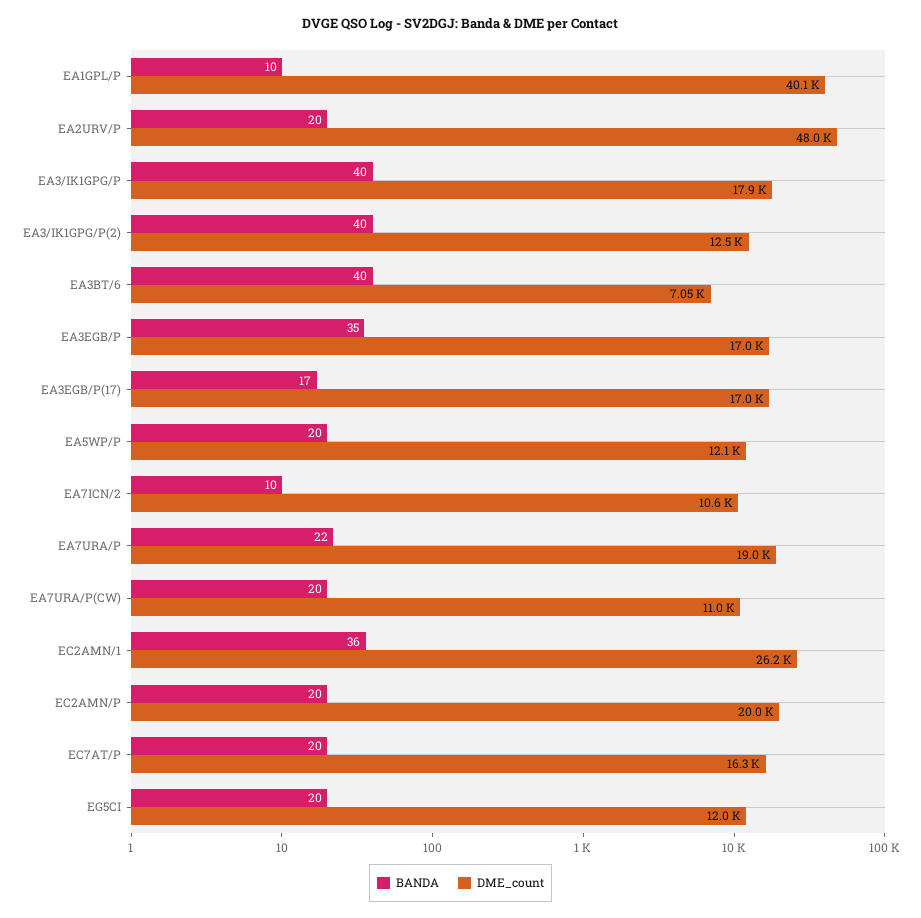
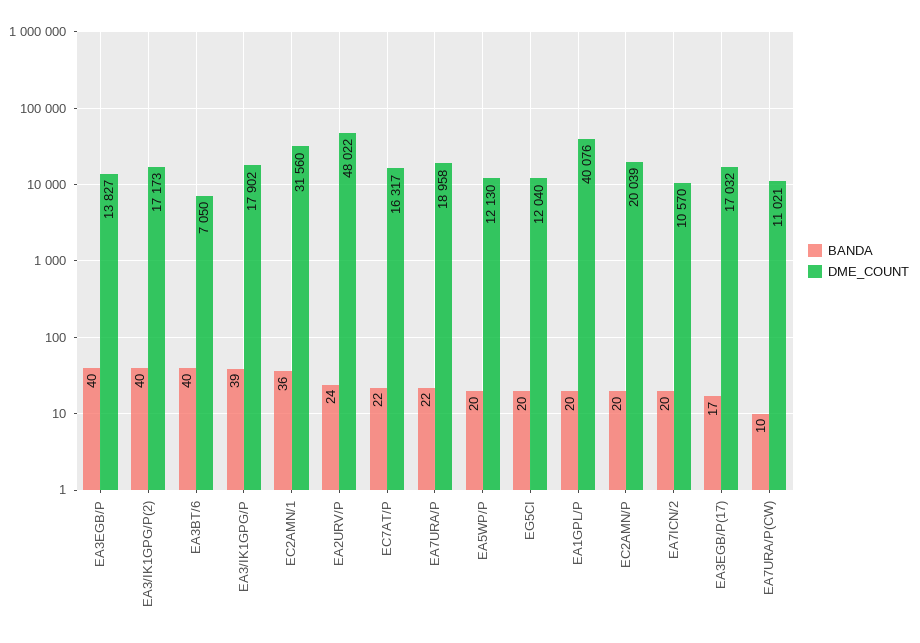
  {
    "BANDA": {
-     "EA1GPL/P": 10,
+     "EA1GPL/P": 20,
-     "EA2URV/P": 20,
+     "EA2URV/P": 24,
-     "EA3/IK1GPG/P": 40,
+     "EA3/IK1GPG/P": 39,
      "EA3/IK1GPG/P(2)": 40,
      "EA3BT/6": 40,
-     "EA3EGB/P": 35,
+     "EA3EGB/P": 40,
      "EA3EGB/P(17)": 17,
      "EA5WP/P": 20,
-     "EA7ICN/2": 10,
+     "EA7ICN/2": 20,
      "EA7URA/P": 22,
-     "EA7URA/P(CW)": 20,
+     "EA7URA/P(CW)": 10,
      "EC2AMN/1": 36,
      "EC2AMN/P": 20,
-     "EC7AT/P": 20,
+     "EC7AT/P": 22,
      "EG5CI": 20
    },
    "DME_count": {
      "EA1GPL/P": 40076,
      "EA2URV/P": 48022,
      "EA3/IK1GPG/P": 17902,
-     "EA3/IK1GPG/P(2)": 12500,
+     "EA3/IK1GPG/P(2)": 17173,
      "EA3BT/6": 7050,
-     "EA3EGB/P": 17000,
+     "EA3EGB/P": 13827,
      "EA3EGB/P(17)": 17032,
      "EA5WP/P": 12130,
      "EA7ICN/2": 10570,
      "EA7URA/P": 18958,
      "EA7URA/P(CW)": 11021,
-     "EC2AMN/1": 26200,
+     "EC2AMN/1": 31560,
      "EC2AMN/P": 20039,
      "EC7AT/P": 16317,
      "EG5CI": 12040
    }
  }

